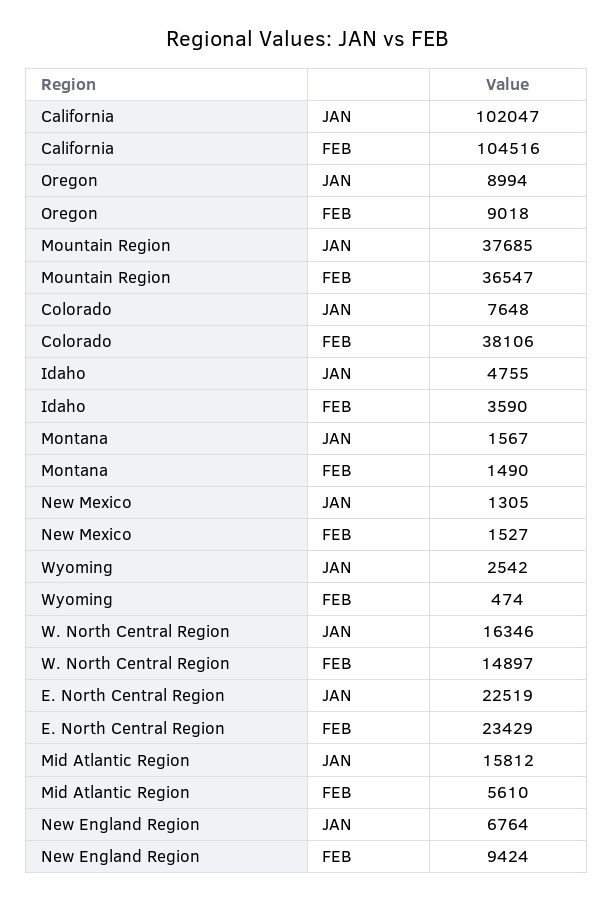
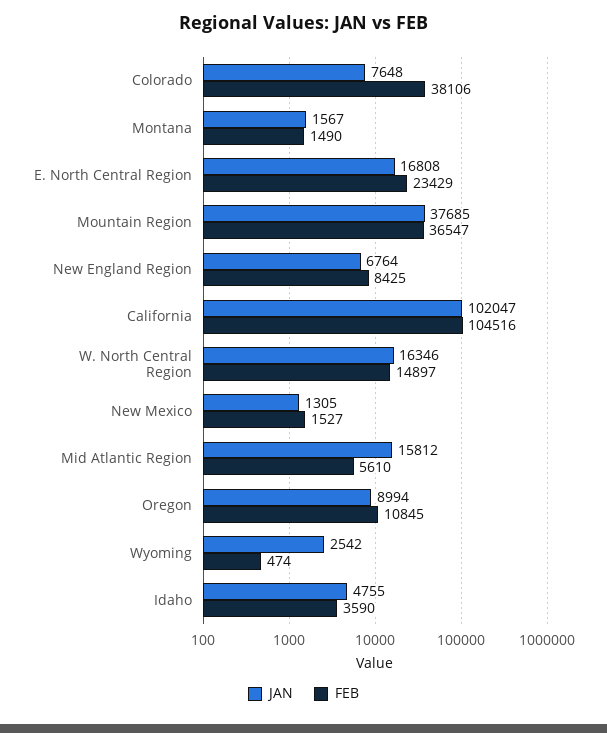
  {
    "JAN": {
      "California": 102047,
      "Oregon": 8994,
      "Mountain Region": 37685,
      "Colorado": 7648,
      "Idaho": 4755,
      "Montana": 1567,
      "New Mexico": 1305,
      "Wyoming": 2542,
      "W. North Central Region": 16346,
-     "E. North Central Region": 22519,
+     "E. North Central Region": 16808,
      "Mid Atlantic Region": 15812,
      "New England Region": 6764
    },
    "FEB": {
      "California": 104516,
-     "Oregon": 9018,
+     "Oregon": 10845,
      "Mountain Region": 36547,
      "Colorado": 38106,
      "Idaho": 3590,
      "Montana": 1490,
      "New Mexico": 1527,
      "Wyoming": 474,
      "W. North Central Region": 14897,
      "E. North Central Region": 23429,
      "Mid Atlantic Region": 5610,
-     "New England Region": 9424
+     "New England Region": 8425
    }
  }

